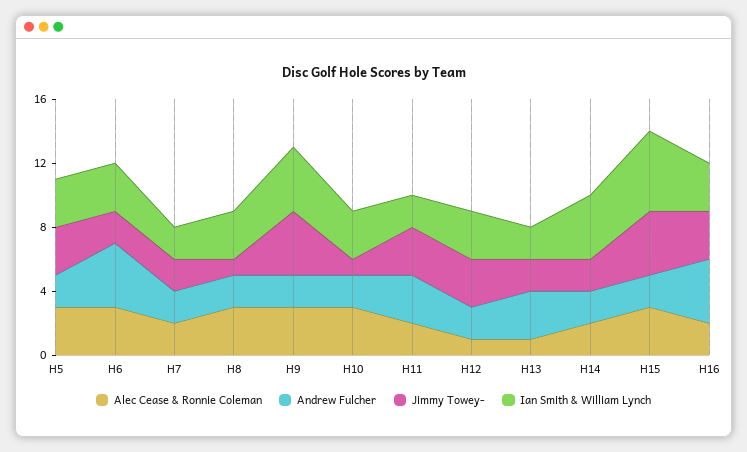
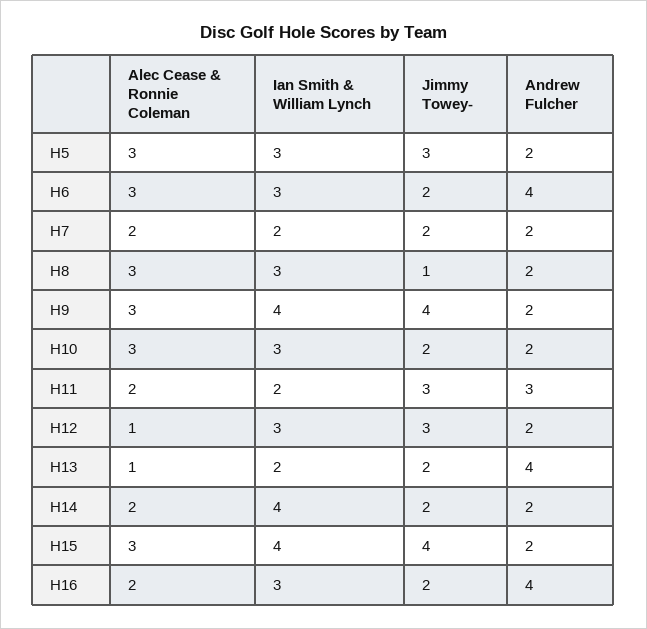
  {
    "Alec Cease & Ronnie Coleman": {
      "H5": 3,
      "H6": 3,
      "H7": 2,
      "H8": 3,
      "H9": 3,
      "H10": 3,
      "H11": 2,
      "H12": 1,
      "H13": 1,
      "H14": 2,
      "H15": 3,
      "H16": 2
    },
    "Andrew Fulcher": {
      "H5": 2,
      "H6": 4,
      "H7": 2,
      "H8": 2,
      "H9": 2,
      "H10": 2,
      "H11": 3,
      "H12": 2,
-     "H13": 3,
+     "H13": 4,
      "H14": 2,
      "H15": 2,
      "H16": 4
    },
    "Jimmy Towey-": {
      "H5": 3,
      "H6": 2,
      "H7": 2,
      "H8": 1,
      "H9": 4,
-     "H10": 1,
+     "H10": 2,
      "H11": 3,
      "H12": 3,
      "H13": 2,
      "H14": 2,
      "H15": 4,
-     "H16": 3
+     "H16": 2
    },
    "Ian Smith & William Lynch": {
      "H5": 3,
      "H6": 3,
      "H7": 2,
      "H8": 3,
      "H9": 4,
      "H10": 3,
      "H11": 2,
      "H12": 3,
      "H13": 2,
      "H14": 4,
-     "H15": 5,
+     "H15": 4,
      "H16": 3
    }
  }

